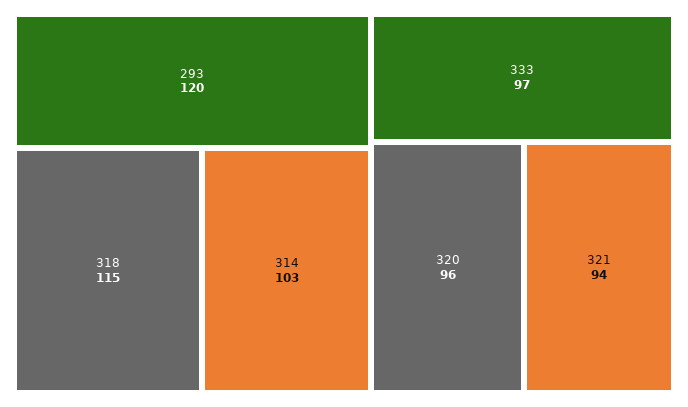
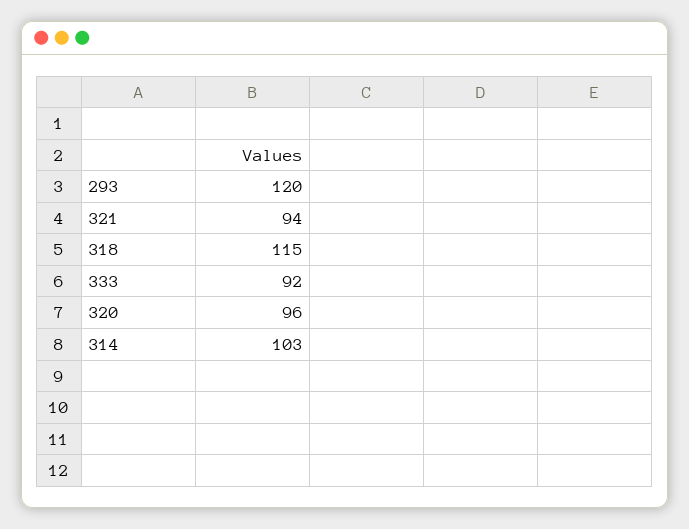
  {
    "293": 120,
    "318": 115,
    "314": 103,
-   "333": 97,
+   "333": 92,
    "320": 96,
    "321": 94
  }

